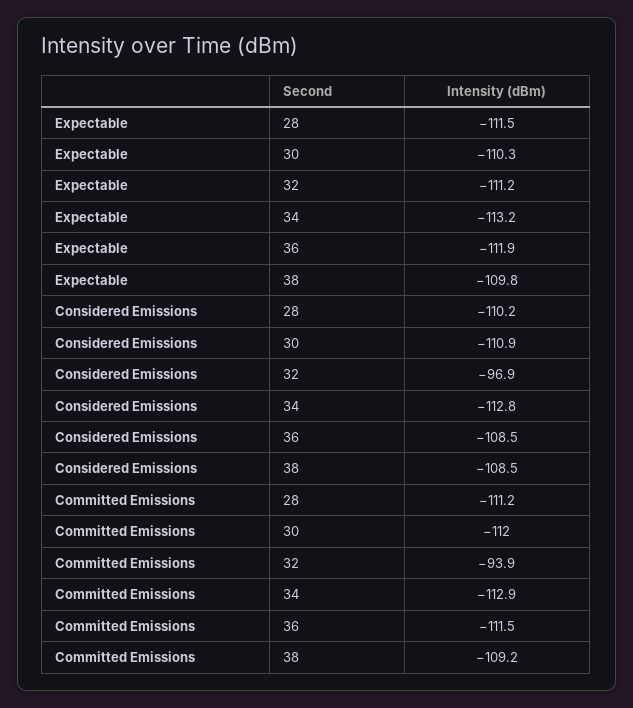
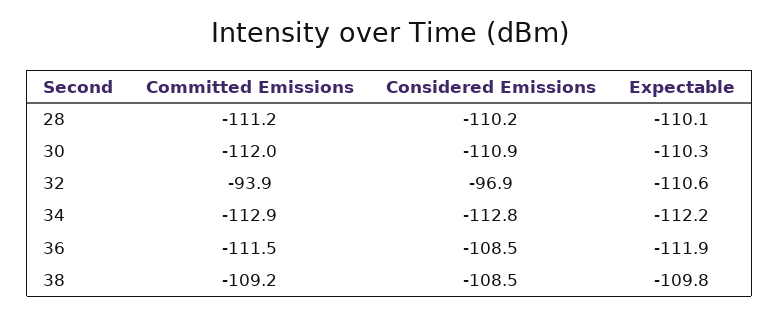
  {
    "Expectable": {
-     "28": -111.5,
+     "28": -110.1,
      "30": -110.3,
-     "32": -111.2,
+     "32": -110.6,
-     "34": -113.2,
+     "34": -112.2,
      "36": -111.9,
      "38": -109.8
    },
    "Considered Emissions": {
      "28": -110.2,
      "30": -110.9,
      "32": -96.9,
      "34": -112.8,
      "36": -108.5,
      "38": -108.5
    },
    "Committed Emissions": {
      "28": -111.2,
      "30": -112,
      "32": -93.9,
      "34": -112.9,
      "36": -111.5,
      "38": -109.2
    }
  }

